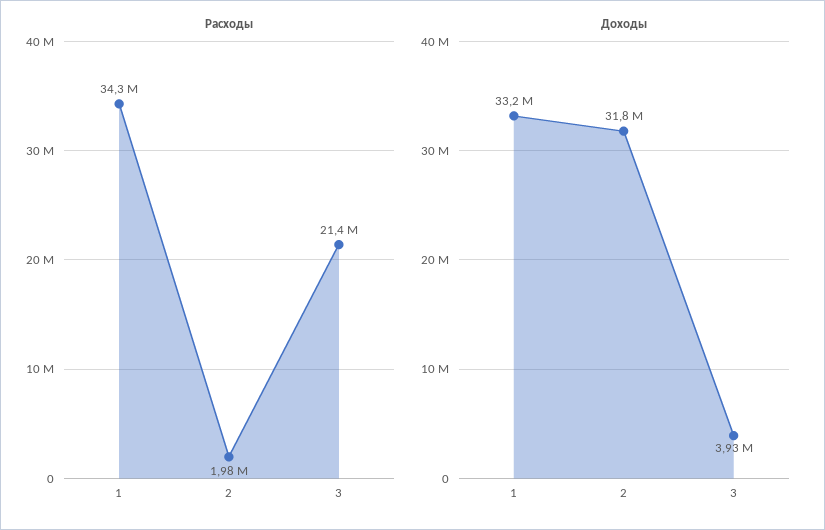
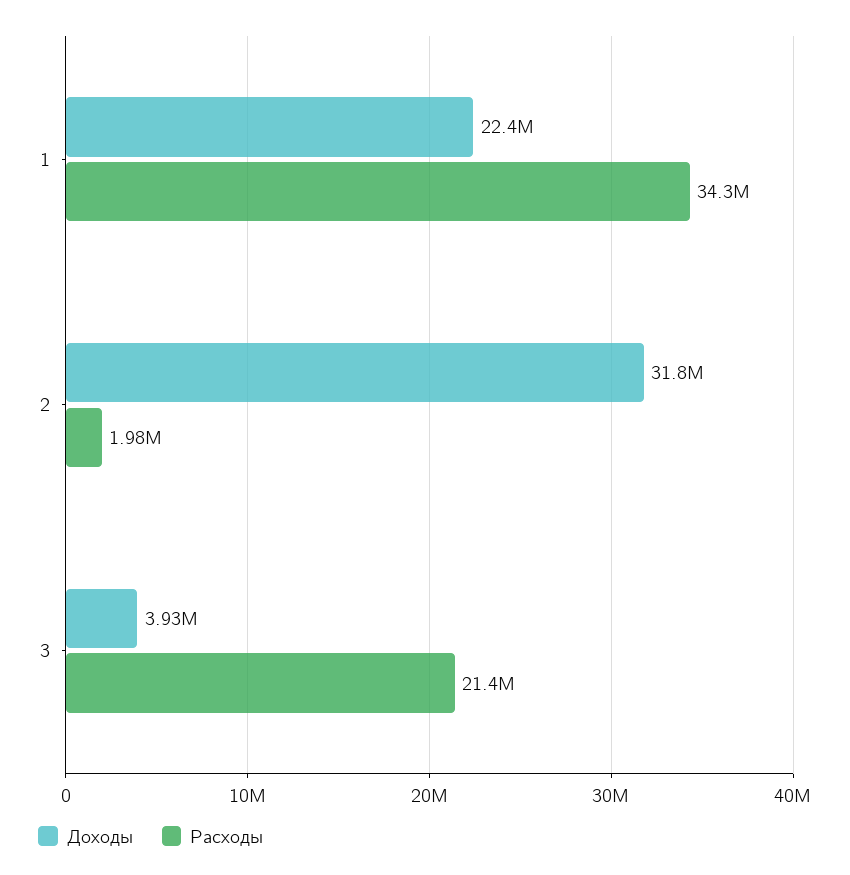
  {
    "Расходы": {
      "1": 34300000,
      "2": 1980000,
      "3": 21400000
    },
    "Доходы": {
-     "1": 33200000,
+     "1": 22400000,
      "2": 31800000,
      "3": 3930000
    }
  }

